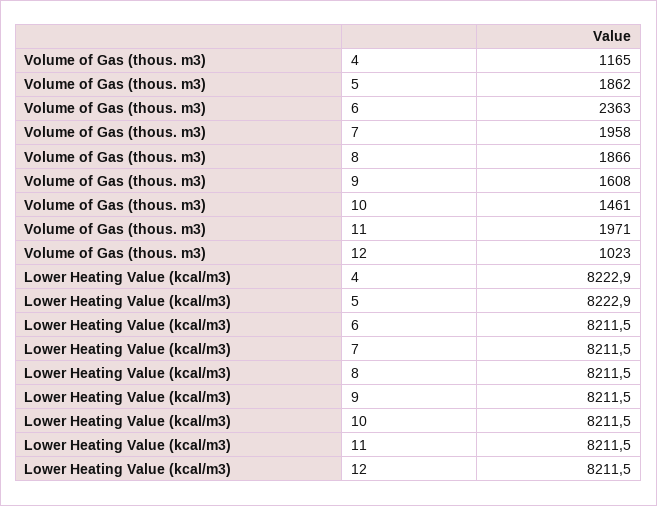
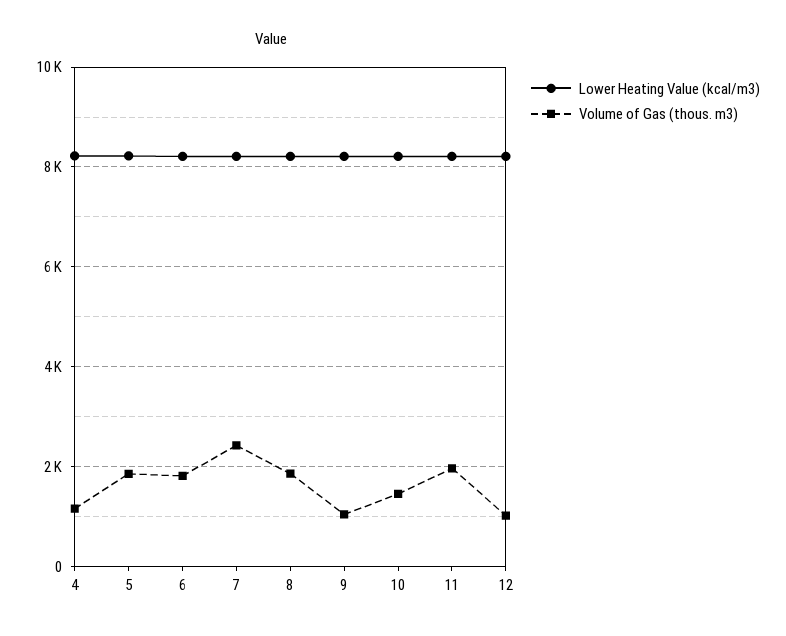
  {
    "Volume of Gas (thous. m3)": {
      "4": 1165,
      "5": 1862,
-     "6": 2363,
+     "6": 1800,
-     "7": 1958,
+     "7": 2400,
      "8": 1866,
-     "9": 1608,
+     "9": 1000,
      "10": 1461,
      "11": 1971,
      "12": 1023
    },
    "Lower Heating Value (kcal/m3)": {
      "4": 8222.9,
      "5": 8222.9,
      "6": 8211.5,
      "7": 8211.5,
      "8": 8211.5,
      "9": 8211.5,
      "10": 8211.5,
      "11": 8211.5,
      "12": 8211.5
    }
  }

